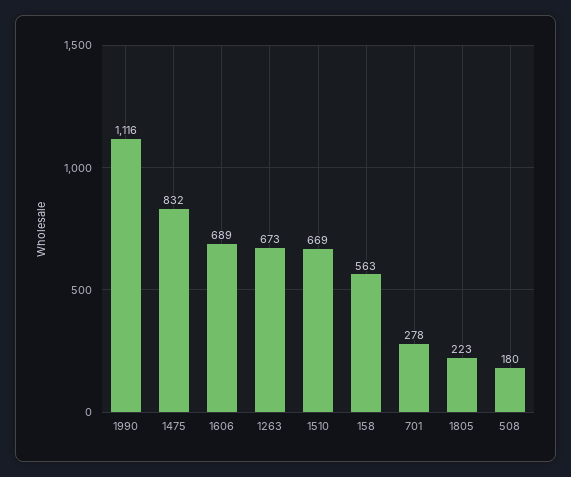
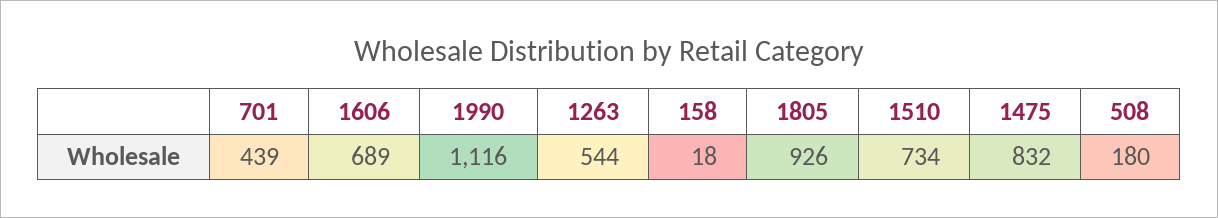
  {
    "1990": 1116,
    "1475": 832,
    "1606": 689,
-   "1263": 673,
+   "1263": 544,
-   "1510": 669,
+   "1510": 734,
-   "158": 563,
+   "158": 18,
-   "701": 278,
+   "701": 439,
-   "1805": 223,
+   "1805": 926,
    "508": 180
  }

